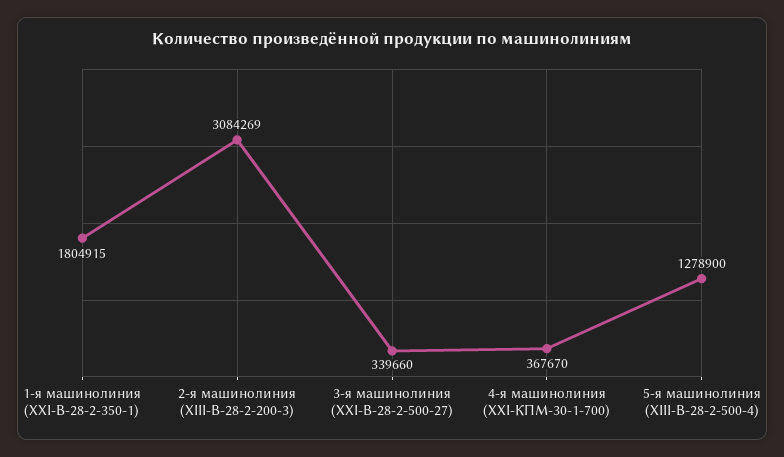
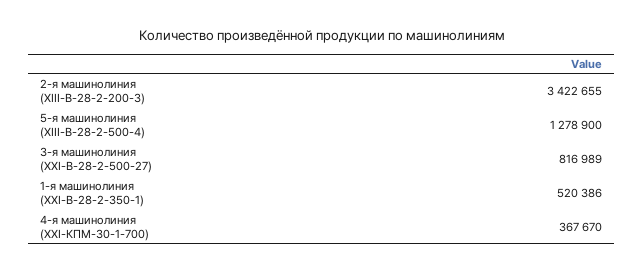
  {
-   "1-я машинолиния (ХХI-В-28-2-350-1)": 1804915,
+   "1-я машинолиния (ХХI-В-28-2-350-1)": 520386,
-   "2-я машинолиния (XIII-В-28-2-200-3)": 3084269,
+   "2-я машинолиния (XIII-В-28-2-200-3)": 3422655,
-   "3-я машинолиния (ХХI-В-28-2-500-27)": 339660,
+   "3-я машинолиния (ХХI-В-28-2-500-27)": 816989,
    "4-я машинолиния (XXI-КПМ-30-1-700)": 367670,
    "5-я машинолиния (XIII-В-28-2-500-4)": 1278900
  }

